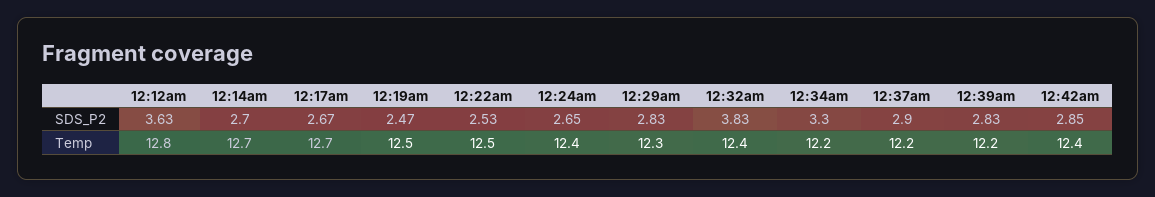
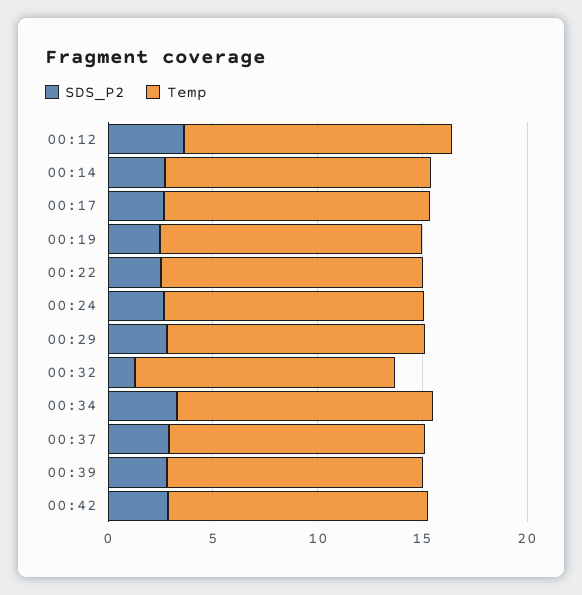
  {
    "SDS_P2": {
      "12:12am": 3.63,
      "12:14am": 2.7,
      "12:17am": 2.67,
      "12:19am": 2.47,
      "12:22am": 2.53,
      "12:24am": 2.65,
      "12:29am": 2.83,
-     "12:32am": 3.83,
+     "12:32am": 1,
      "12:34am": 3.3,
      "12:37am": 2.9,
      "12:39am": 2.83,
      "12:42am": 2.85
    },
    "Temp": {
      "12:12am": 12.8,
      "12:14am": 12.7,
      "12:17am": 12.7,
      "12:19am": 12.5,
      "12:22am": 12.5,
      "12:24am": 12.4,
      "12:29am": 12.3,
      "12:32am": 12.4,
      "12:34am": 12.2,
      "12:37am": 12.2,
      "12:39am": 12.2,
      "12:42am": 12.4
    }
  }

